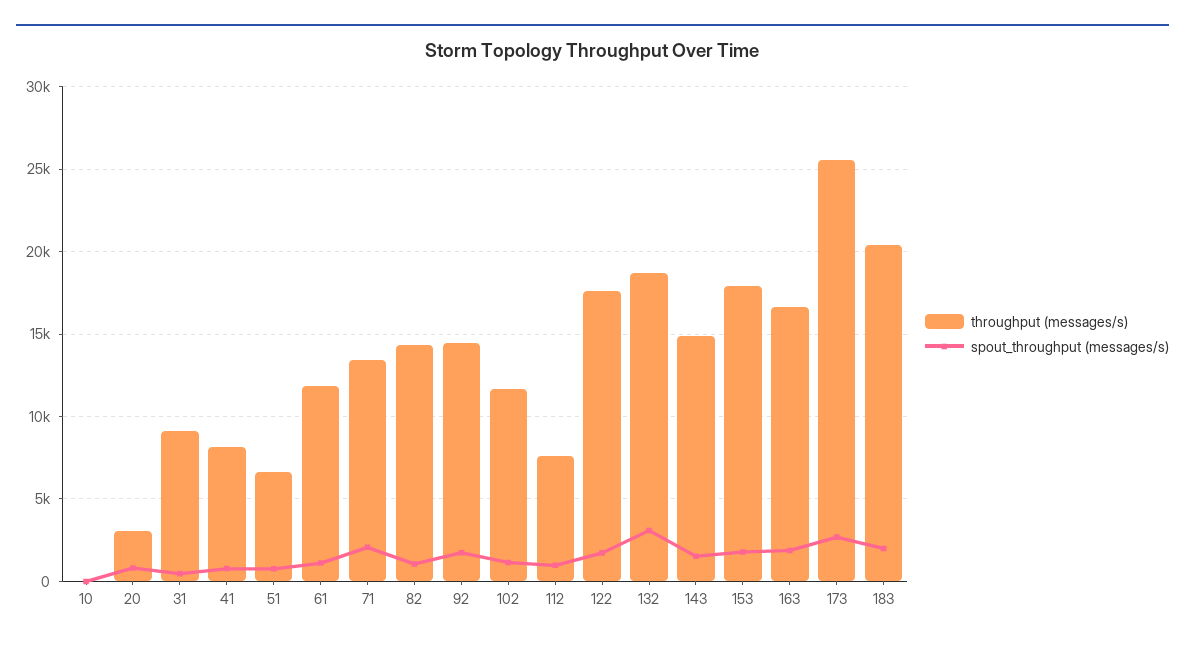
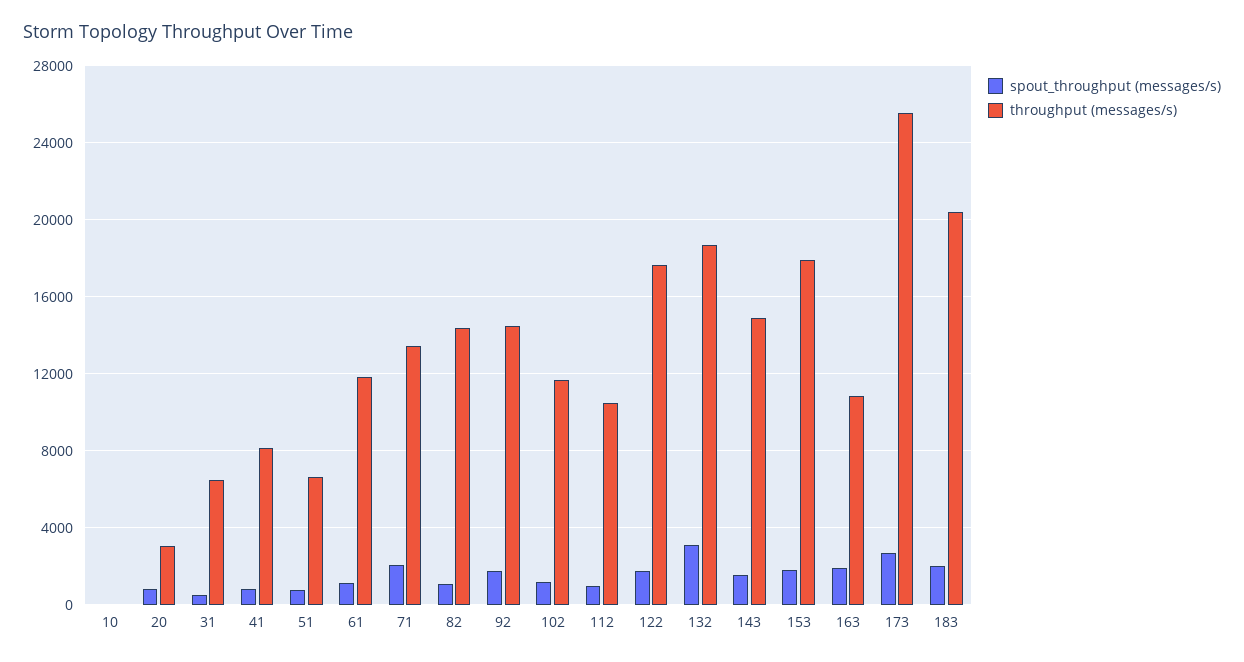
  {
    "throughput (messages/s)": {
      "10": 0,
      "20": 3000,
-     "31": 9000,
+     "31": 6500,
      "41": 8000,
      "51": 6500,
      "61": 12000,
      "71": 13500,
      "82": 14500,
      "92": 14500,
      "102": 11500,
-     "112": 7500,
+     "112": 10500,
      "122": 17500,
      "132": 18500,
      "143": 15000,
      "153": 18000,
-     "163": 16500,
+     "163": 11000,
      "173": 25500,
      "183": 20500
    },
    "spout_throughput (messages/s)": {
      "10": 0,
      "20": 1000,
      "31": 500,
      "41": 1000,
      "51": 1000,
      "61": 1000,
      "71": 2000,
      "82": 1000,
      "92": 1500,
      "102": 1000,
      "112": 1000,
      "122": 1500,
      "132": 3000,
      "143": 1500,
      "153": 2000,
      "163": 2000,
      "173": 2500,
      "183": 2000
    }
  }

